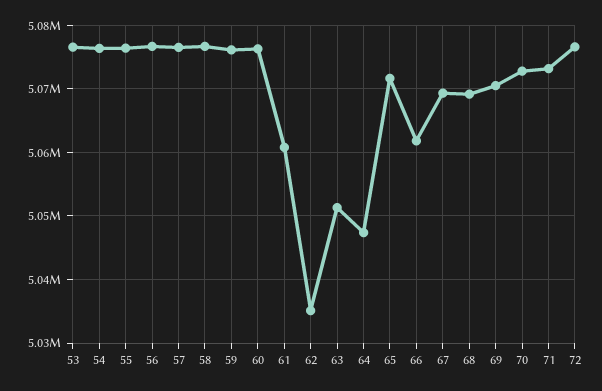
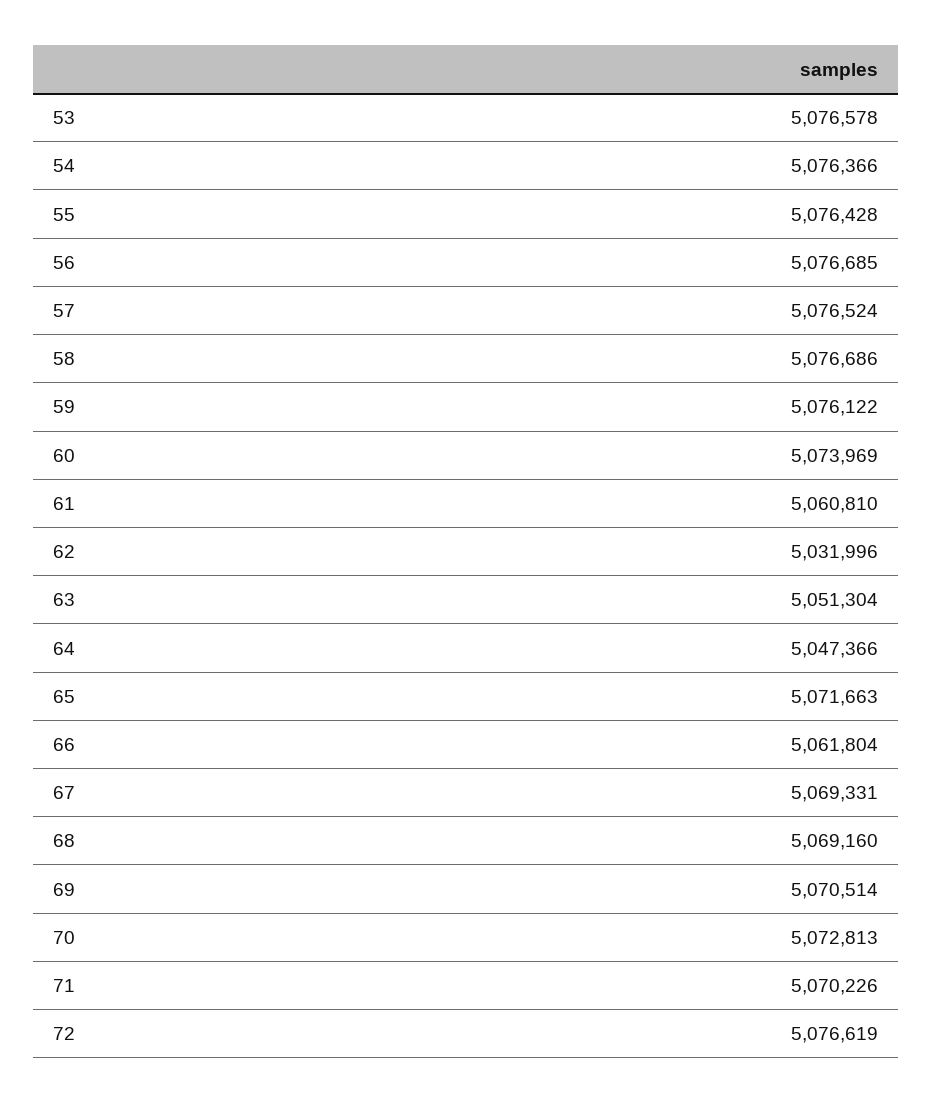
  {
    "53": 5076578,
    "54": 5076366,
    "55": 5076428,
    "56": 5076685,
    "57": 5076524,
    "58": 5076686,
    "59": 5076122,
-   "60": 5076000,
+   "60": 5073969,
    "61": 5060810,
-   "62": 5035000,
+   "62": 5031996,
    "63": 5051304,
    "64": 5047366,
    "65": 5071663,
    "66": 5061804,
    "67": 5069331,
    "68": 5069160,
    "69": 5070514,
    "70": 5072813,
-   "71": 5073000,
+   "71": 5070226,
    "72": 5076619
  }

